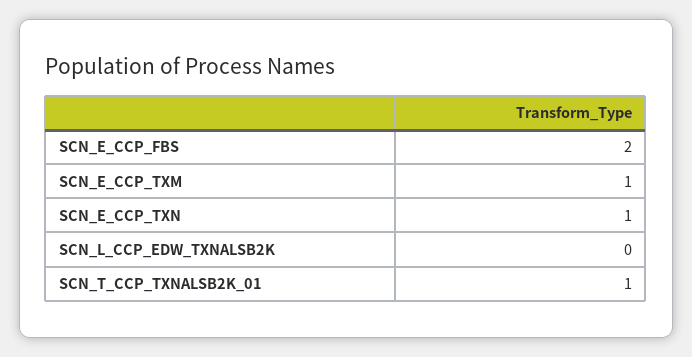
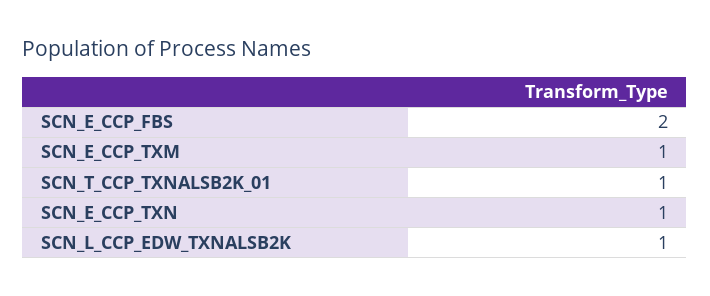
  {
    "SCN_E_CCP_FBS": 2,
    "SCN_E_CCP_TXM": 1,
    "SCN_E_CCP_TXN": 1,
-   "SCN_L_CCP_EDW_TXNALSB2K": 0,
+   "SCN_L_CCP_EDW_TXNALSB2K": 1,
    "SCN_T_CCP_TXNALSB2K_01": 1
  }

